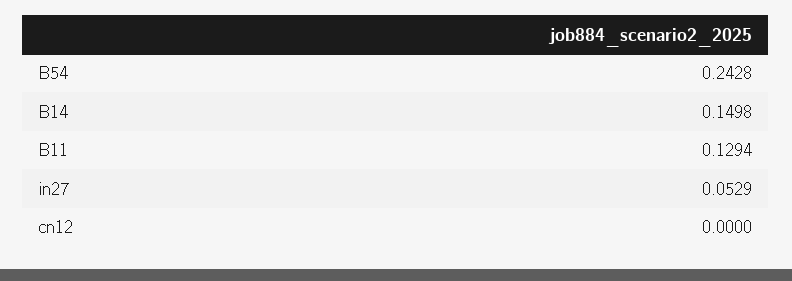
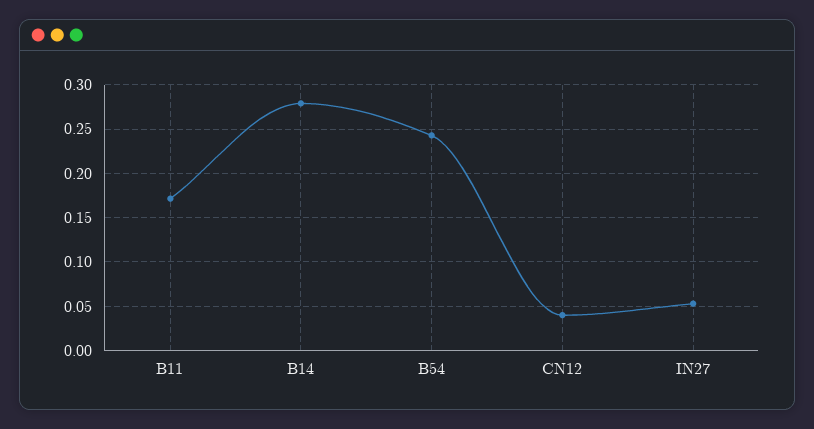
  {
    "B54": 0.2428,
-   "B14": 0.1498,
+   "B14": 0.28,
-   "B11": 0.1294,
+   "B11": 0.17,
    "in27": 0.0529,
-   "cn12": 0
+   "cn12": 0.04
  }

